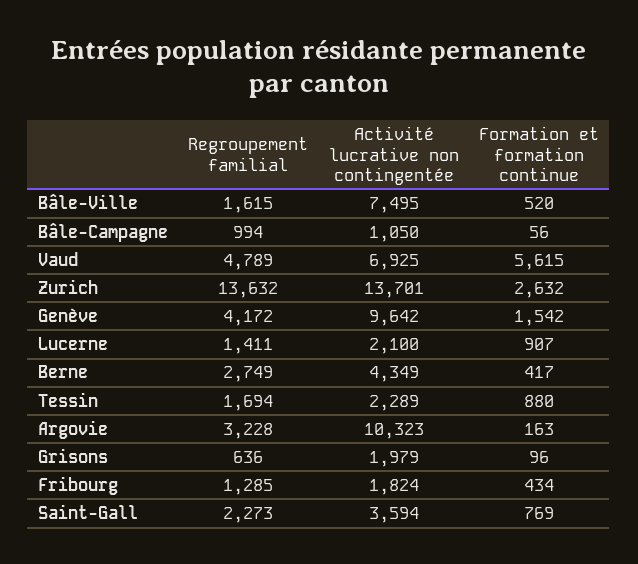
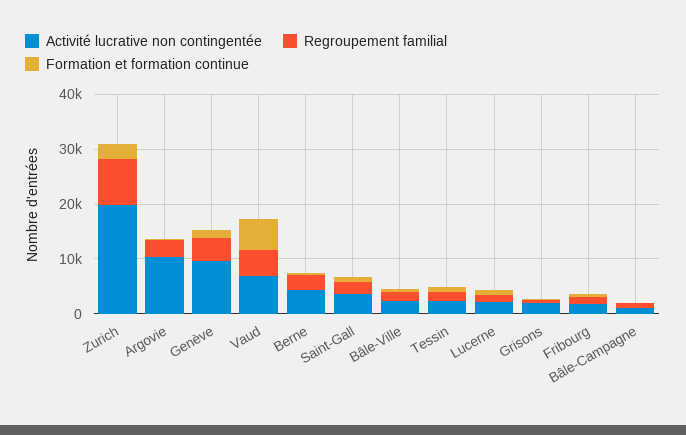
  {
    "Regroupement familial": {
      "Bâle-Ville": 1615,
      "Bâle-Campagne": 994,
      "Vaud": 4789,
-     "Zurich": 13632,
+     "Zurich": 8000,
      "Genève": 4172,
      "Lucerne": 1411,
      "Berne": 2749,
      "Tessin": 1694,
      "Argovie": 3228,
      "Grisons": 636,
      "Fribourg": 1285,
      "Saint-Gall": 2273
    },
    "Activité lucrative non contingentée": {
-     "Bâle-Ville": 7495,
+     "Bâle-Ville": 2000,
      "Bâle-Campagne": 1050,
      "Vaud": 6925,
-     "Zurich": 13701,
+     "Zurich": 20000,
      "Genève": 9642,
      "Lucerne": 2100,
      "Berne": 4349,
      "Tessin": 2289,
      "Argovie": 10323,
      "Grisons": 1979,
      "Fribourg": 1824,
      "Saint-Gall": 3594
    },
    "Formation et formation continue": {
      "Bâle-Ville": 520,
      "Bâle-Campagne": 56,
      "Vaud": 5615,
      "Zurich": 2632,
      "Genève": 1542,
      "Lucerne": 907,
      "Berne": 417,
      "Tessin": 880,
      "Argovie": 163,
      "Grisons": 96,
      "Fribourg": 434,
      "Saint-Gall": 769
    }
  }

